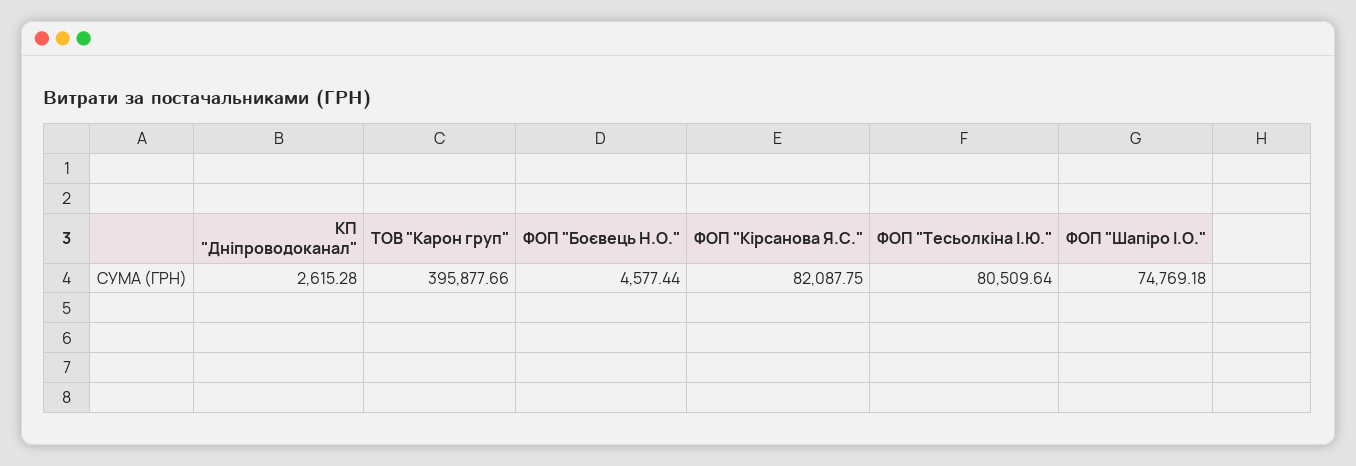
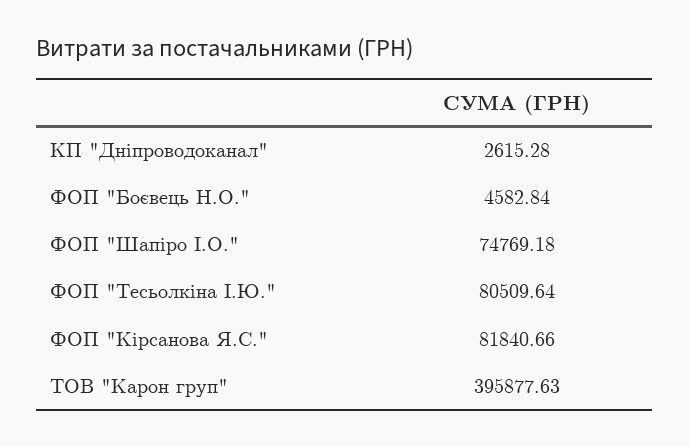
  {
    "КП \"Дніпроводоканал\"": 2615.28,
-   "ТОВ \"Карон груп\"": 395877.66,
+   "ТОВ \"Карон груп\"": 395877.63,
-   "ФОП \"Боєвець Н.О.\"": 4577.44,
+   "ФОП \"Боєвець Н.О.\"": 4582.84,
-   "ФОП \"Кірсанова Я.С.\"": 82087.75,
+   "ФОП \"Кірсанова Я.С.\"": 81840.66,
    "ФОП \"Тесьолкіна І.Ю.\"": 80509.64,
    "ФОП \"Шапіро І.О.\"": 74769.18
  }

